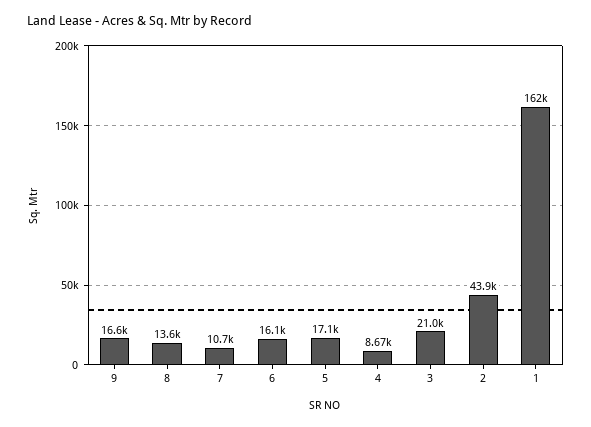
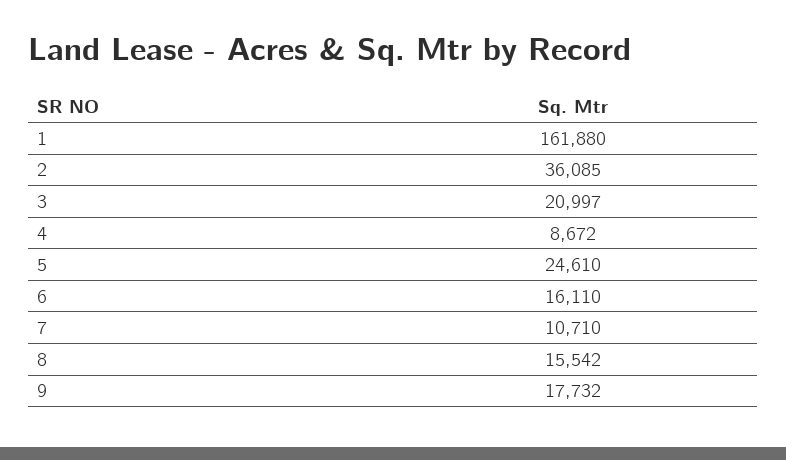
  {
-   "9": 16600,
+   "9": 17732,
-   "8": 13600,
+   "8": 15542,
    "7": 10710,
    "6": 16110,
-   "5": 17100,
+   "5": 24610,
    "4": 8672,
    "3": 20997,
-   "2": 43900,
+   "2": 36085,
    "1": 161880
  }

